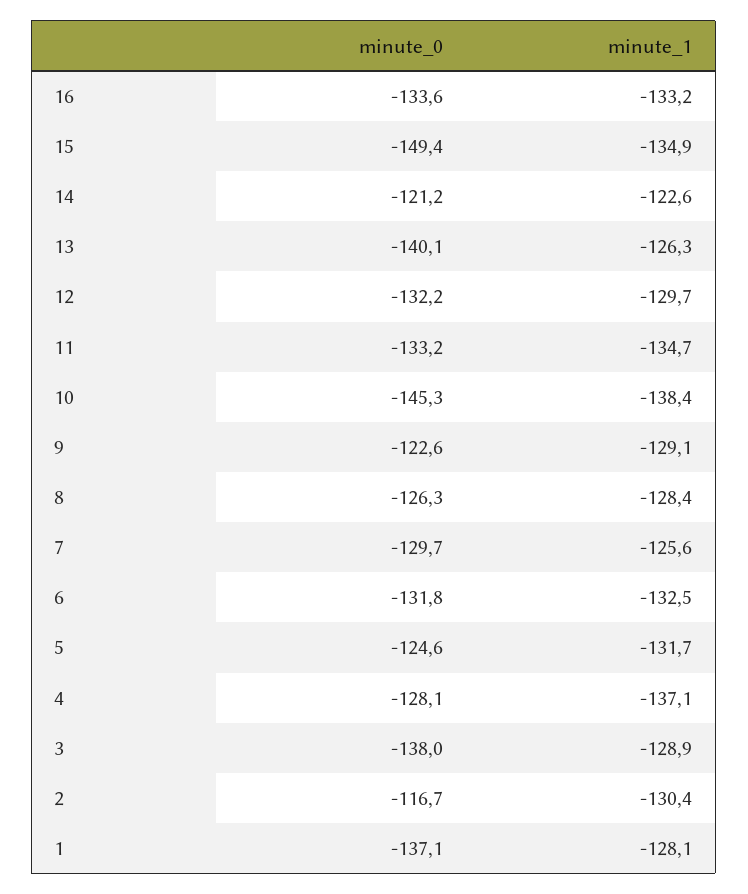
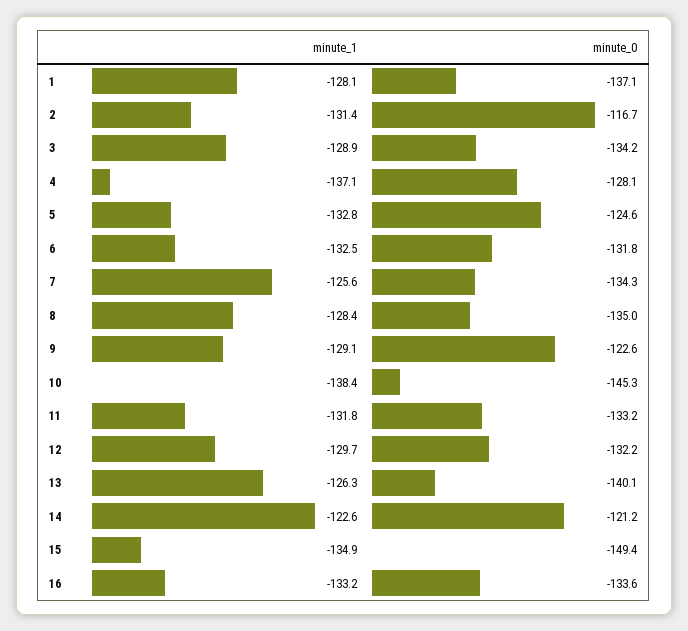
  {
    "minute_0": {
      "16": -133.6,
      "15": -149.4,
      "14": -121.2,
      "13": -140.1,
      "12": -132.2,
      "11": -133.2,
      "10": -145.3,
      "9": -122.6,
-     "8": -126.3,
+     "8": -135,
-     "7": -129.7,
+     "7": -134.3,
      "6": -131.8,
      "5": -124.6,
      "4": -128.1,
-     "3": -138,
+     "3": -134.2,
      "2": -116.7,
      "1": -137.1
    },
    "minute_1": {
      "16": -133.2,
      "15": -134.9,
      "14": -122.6,
      "13": -126.3,
      "12": -129.7,
-     "11": -134.7,
+     "11": -131.8,
      "10": -138.4,
      "9": -129.1,
      "8": -128.4,
      "7": -125.6,
      "6": -132.5,
-     "5": -131.7,
+     "5": -132.8,
      "4": -137.1,
      "3": -128.9,
-     "2": -130.4,
+     "2": -131.4,
      "1": -128.1
    }
  }

